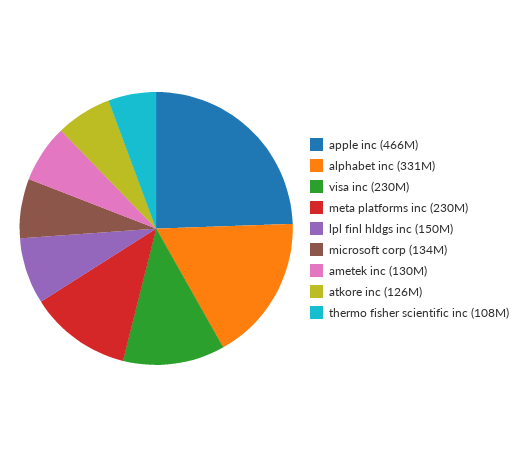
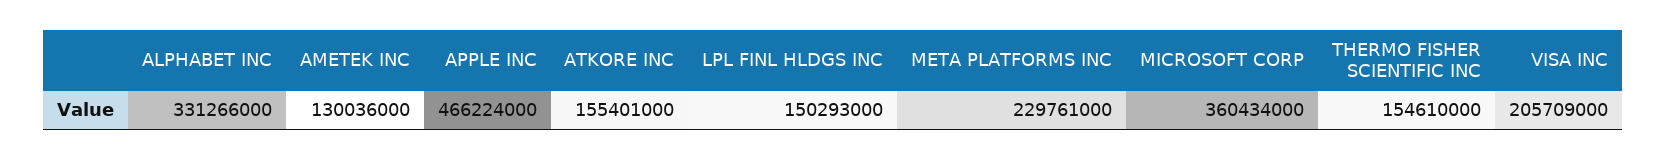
  {
    "apple inc": 466224000,
    "alphabet inc": 331266000,
-   "visa inc": 230000000,
+   "visa inc": 205709000,
    "meta platforms inc": 229761000,
    "lpl finl hldgs inc": 150293000,
-   "microsoft corp": 134000000,
+   "microsoft corp": 360434000,
    "ametek inc": 130036000,
-   "atkore inc": 126000000,
+   "atkore inc": 155401000,
-   "thermo fisher scientific inc": 108000000
+   "thermo fisher scientific inc": 154610000
  }

